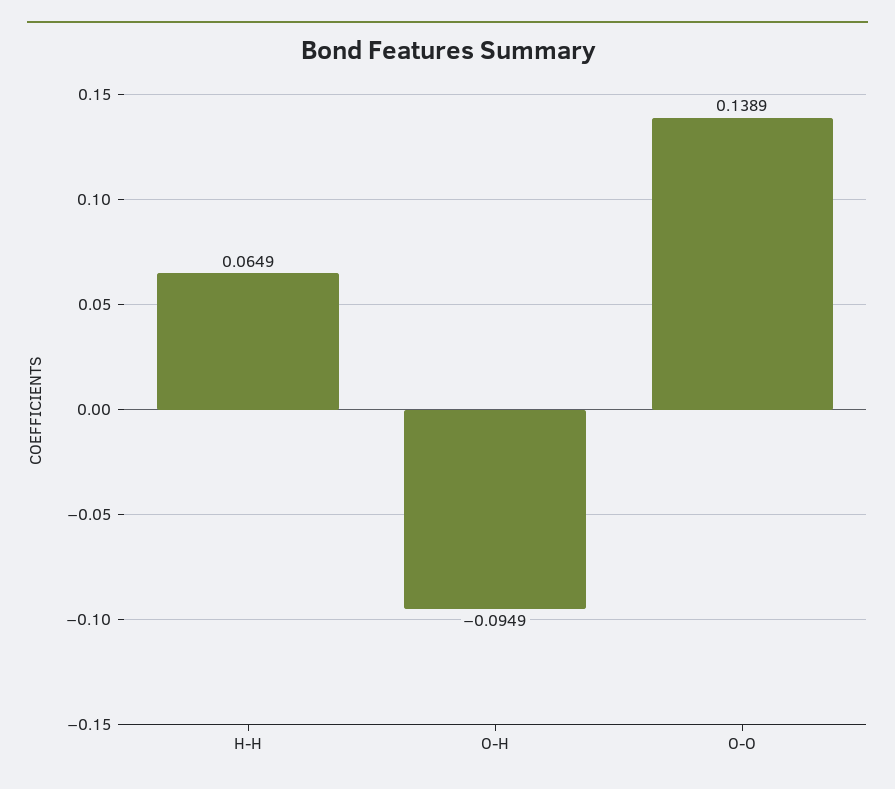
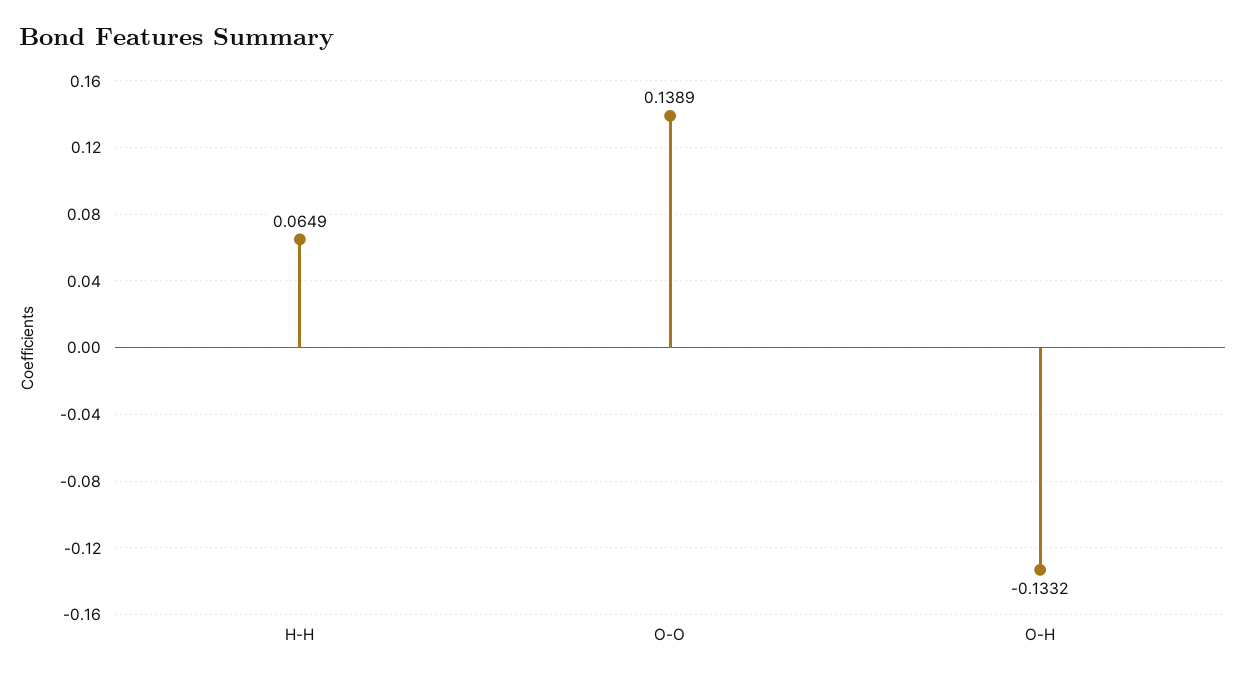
  {
    "H-H": 0.0649,
-   "O-H": -0.0949,
+   "O-H": -0.1332,
    "O-O": 0.1389
  }

